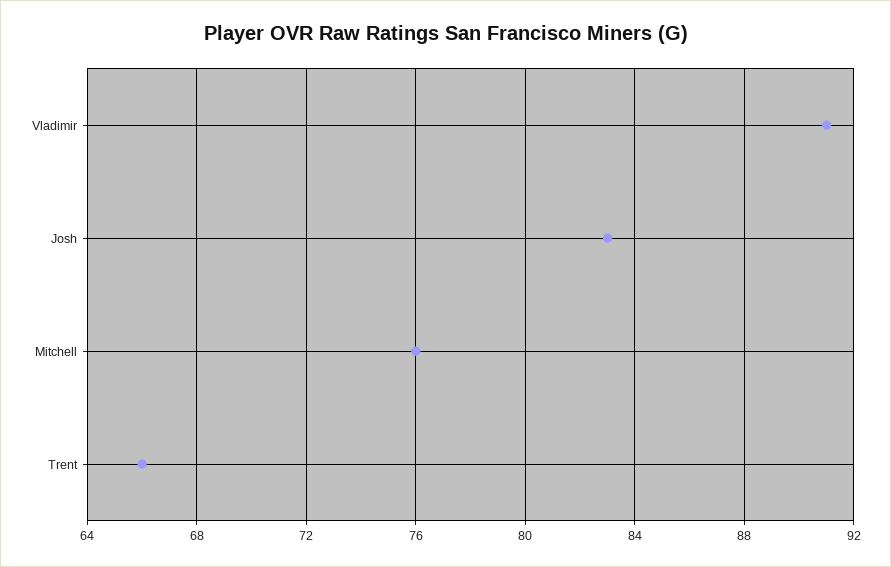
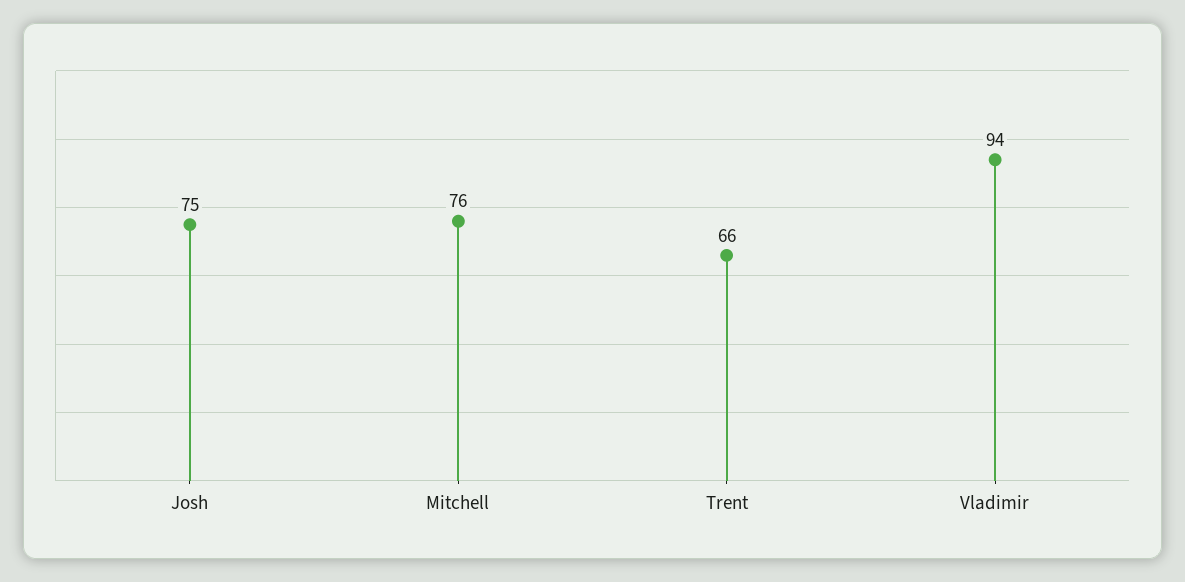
  {
-   "Vladimir": 91,
+   "Vladimir": 94,
-   "Josh": 83,
+   "Josh": 75,
    "Mitchell": 76,
    "Trent": 66
  }

